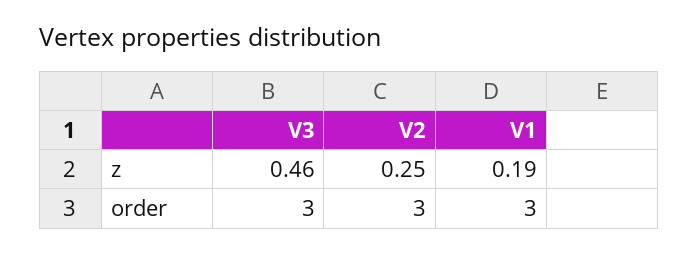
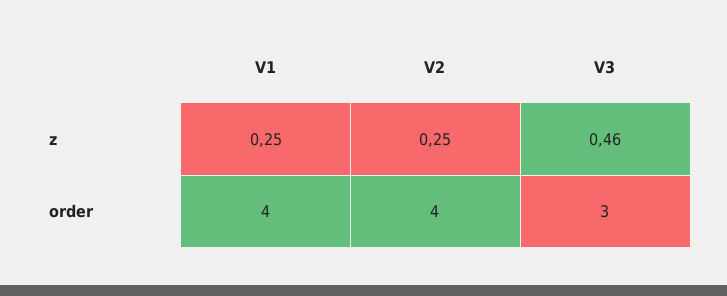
  {
    "V3": {
      "z": 0.46,
      "order": 3
    },
    "V2": {
      "z": 0.25,
-     "order": 3
+     "order": 4
    },
    "V1": {
-     "z": 0.19,
+     "z": 0.25,
-     "order": 3
+     "order": 4
    }
  }

